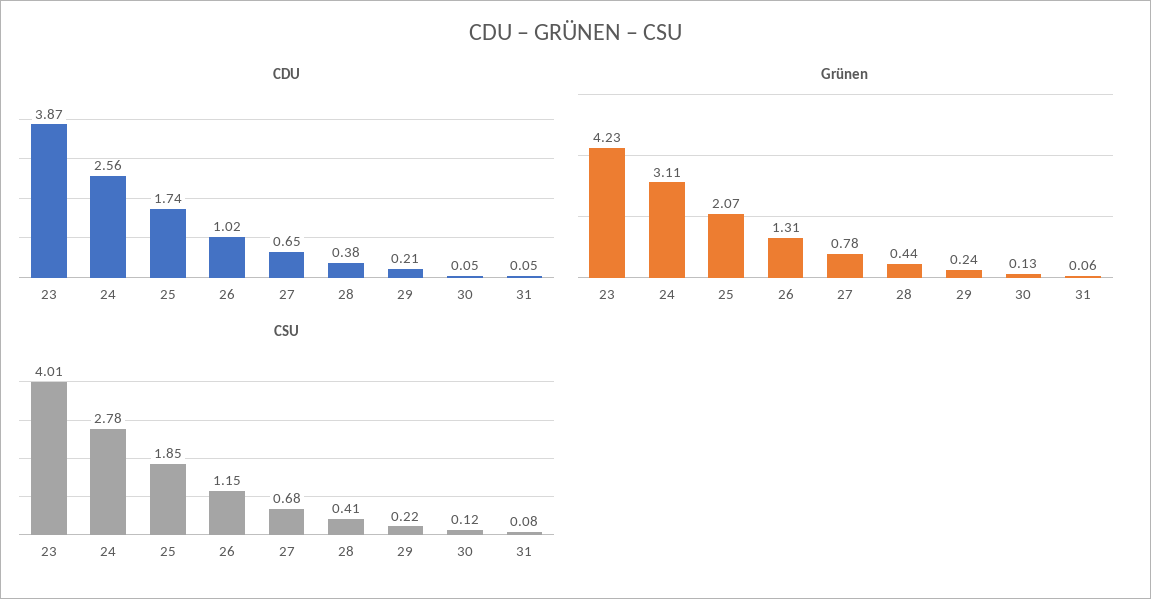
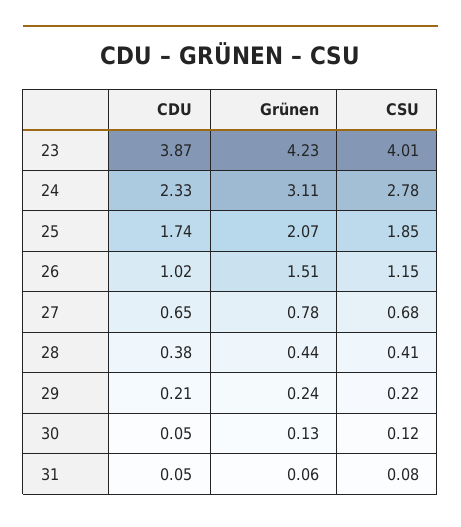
  {
    "CDU": {
      "23": 3.87,
-     "24": 2.56,
+     "24": 2.33,
      "25": 1.74,
      "26": 1.02,
      "27": 0.65,
      "28": 0.38,
      "29": 0.21,
      "30": 0.05,
      "31": 0.05
    },
    "Grünen": {
      "23": 4.23,
      "24": 3.11,
      "25": 2.07,
-     "26": 1.31,
+     "26": 1.51,
      "27": 0.78,
      "28": 0.44,
      "29": 0.24,
      "30": 0.13,
      "31": 0.06
    },
    "CSU": {
      "23": 4.01,
      "24": 2.78,
      "25": 1.85,
      "26": 1.15,
      "27": 0.68,
      "28": 0.41,
      "29": 0.22,
      "30": 0.12,
      "31": 0.08
    }
  }

